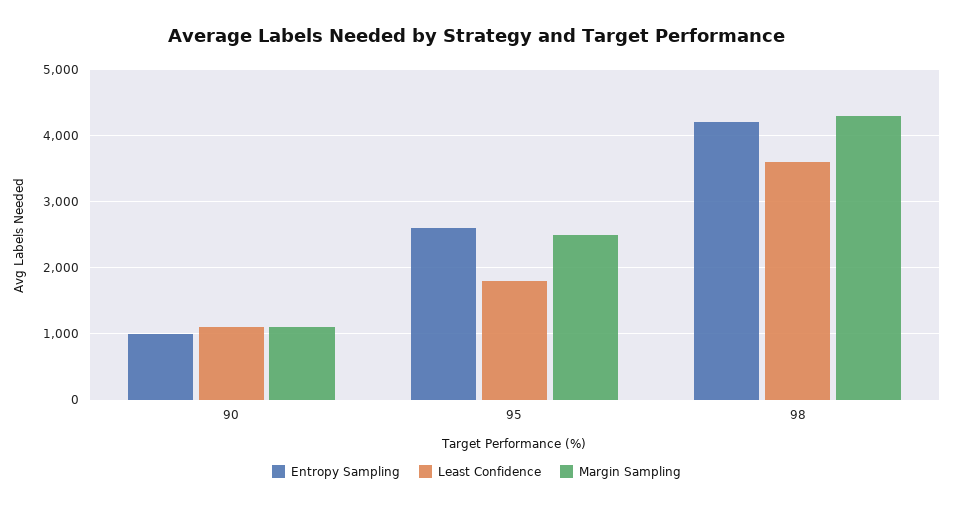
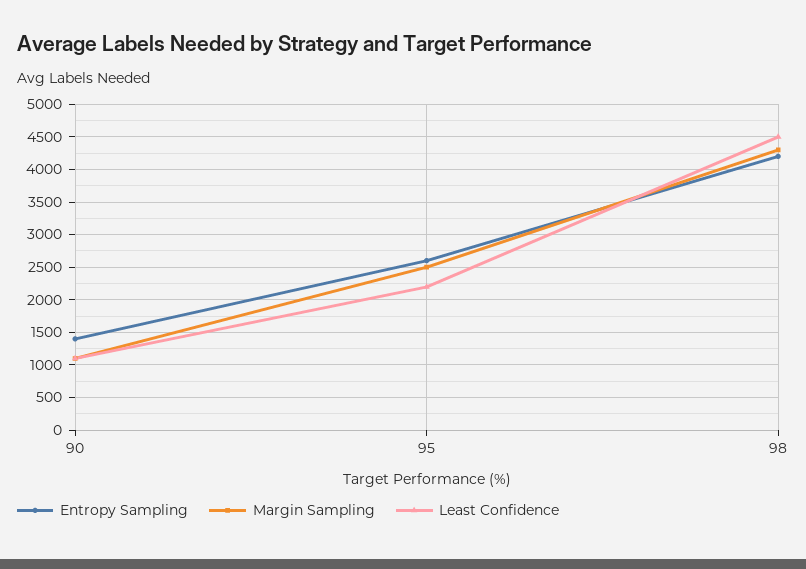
  {
    "Entropy Sampling": {
-     "90": 1000,
+     "90": 1400,
      "95": 2600,
      "98": 4200
    },
    "Least Confidence": {
      "90": 1100,
-     "95": 1800,
+     "95": 2200,
-     "98": 3600
+     "98": 4500
    },
    "Margin Sampling": {
      "90": 1100,
      "95": 2500,
      "98": 4300
    }
  }

